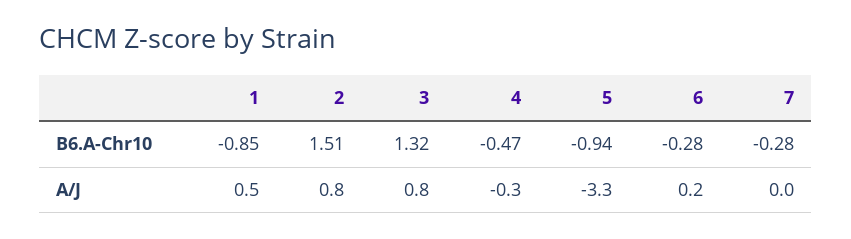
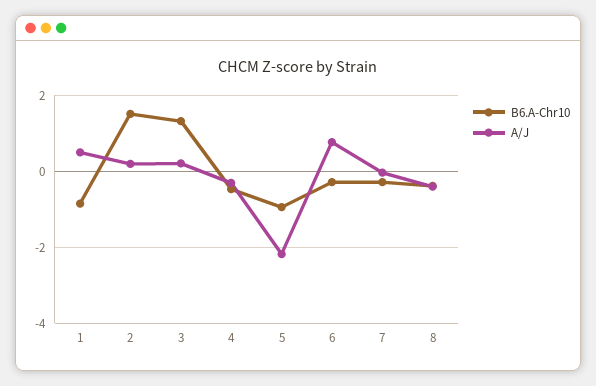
  {
    "B6.A-Chr10": {
      "1": -0.85,
      "2": 1.51,
      "3": 1.32,
      "4": -0.47,
      "5": -0.94,
      "6": -0.28,
-     "7": -0.28
+     "7": -0.28,
+     "8": -0.4
    },
    "A/J": {
      "1": 0.5,
-     "2": 0.8,
+     "2": 0.2,
-     "3": 0.8,
+     "3": 0.2,
      "4": -0.3,
-     "5": -3.3,
+     "5": -2.2,
-     "6": 0.2,
+     "6": 0.8,
-     "7": 0
+     "7": 0,
+     "8": -0.4
    }
  }

